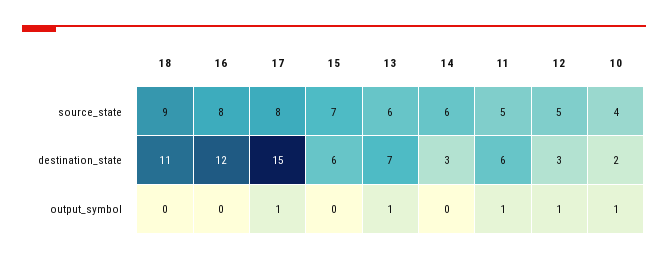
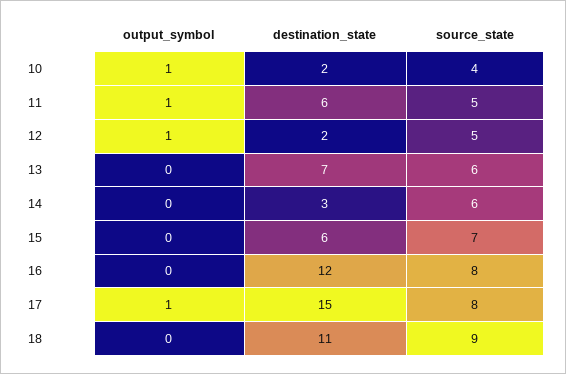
  {
    "18": {
      "source_state": 9,
      "destination_state": 11,
      "output_symbol": 0
    },
    "16": {
      "source_state": 8,
      "destination_state": 12,
      "output_symbol": 0
    },
    "17": {
      "source_state": 8,
      "destination_state": 15,
      "output_symbol": 1
    },
    "15": {
      "source_state": 7,
      "destination_state": 6,
      "output_symbol": 0
    },
    "13": {
      "source_state": 6,
      "destination_state": 7,
-     "output_symbol": 1
+     "output_symbol": 0
    },
    "14": {
      "source_state": 6,
      "destination_state": 3,
      "output_symbol": 0
    },
    "11": {
      "source_state": 5,
      "destination_state": 6,
      "output_symbol": 1
    },
    "12": {
      "source_state": 5,
-     "destination_state": 3,
+     "destination_state": 2,
      "output_symbol": 1
    },
    "10": {
      "source_state": 4,
      "destination_state": 2,
      "output_symbol": 1
    }
  }

